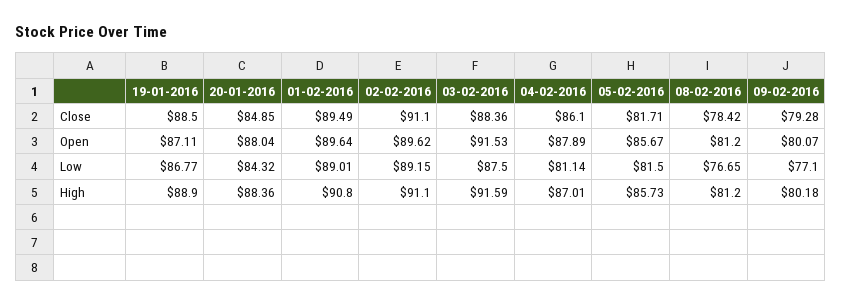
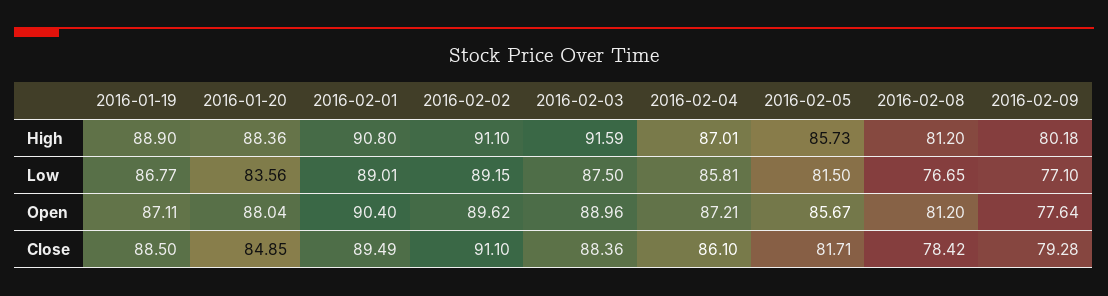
  {
    "19-01-2016": {
      "Close": 88.5,
      "Open": 87.11,
      "Low": 86.77,
      "High": 88.9
    },
    "20-01-2016": {
      "Close": 84.85,
      "Open": 88.04,
-     "Low": 84.32,
+     "Low": 83.56,
      "High": 88.36
    },
    "01-02-2016": {
      "Close": 89.49,
-     "Open": 89.64,
+     "Open": 90.4,
      "Low": 89.01,
      "High": 90.8
    },
    "02-02-2016": {
      "Close": 91.1,
      "Open": 89.62,
      "Low": 89.15,
      "High": 91.1
    },
    "03-02-2016": {
      "Close": 88.36,
-     "Open": 91.53,
+     "Open": 88.96,
      "Low": 87.5,
      "High": 91.59
    },
    "04-02-2016": {
      "Close": 86.1,
-     "Open": 87.89,
+     "Open": 87.21,
-     "Low": 81.14,
+     "Low": 85.81,
      "High": 87.01
    },
    "05-02-2016": {
      "Close": 81.71,
      "Open": 85.67,
      "Low": 81.5,
      "High": 85.73
    },
    "08-02-2016": {
      "Close": 78.42,
      "Open": 81.2,
      "Low": 76.65,
      "High": 81.2
    },
    "09-02-2016": {
      "Close": 79.28,
-     "Open": 80.07,
+     "Open": 77.64,
      "Low": 77.1,
      "High": 80.18
    }
  }

